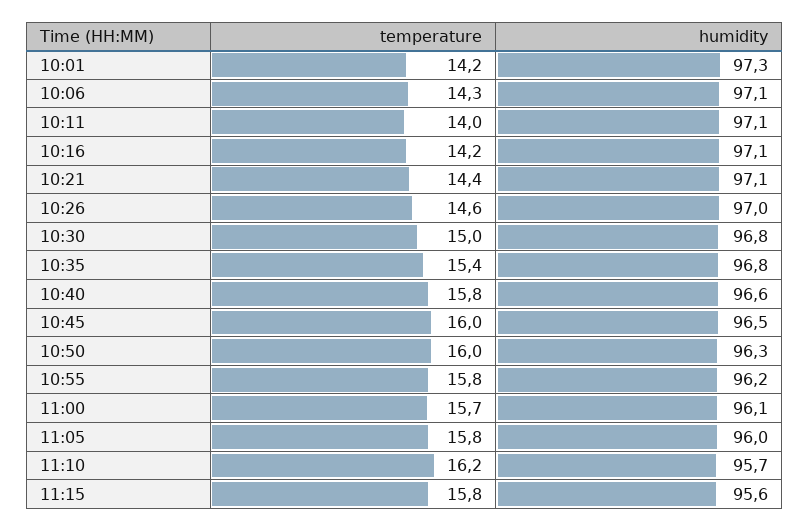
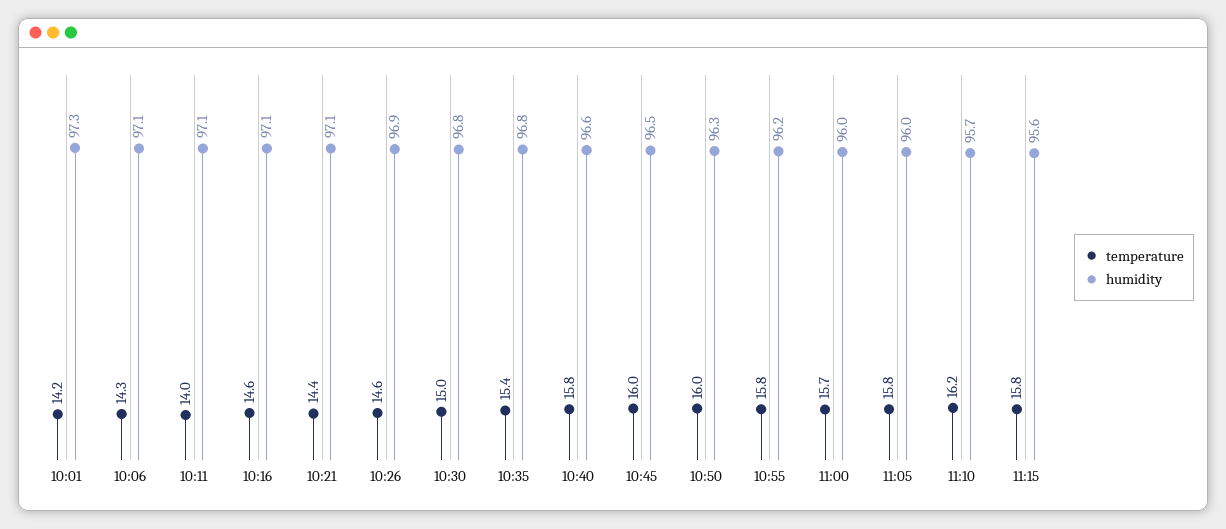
  {
    "temperature": {
      "10:01": 14.2,
      "10:06": 14.3,
      "10:11": 14,
-     "10:16": 14.2,
+     "10:16": 14.6,
      "10:21": 14.4,
      "10:26": 14.6,
      "10:30": 15,
      "10:35": 15.4,
      "10:40": 15.8,
      "10:45": 16,
      "10:50": 16,
      "10:55": 15.8,
      "11:00": 15.7,
      "11:05": 15.8,
      "11:10": 16.2,
      "11:15": 15.8
    },
    "humidity": {
      "10:01": 97.3,
      "10:06": 97.1,
      "10:11": 97.1,
      "10:16": 97.1,
      "10:21": 97.1,
-     "10:26": 97,
+     "10:26": 96.9,
      "10:30": 96.8,
      "10:35": 96.8,
      "10:40": 96.6,
      "10:45": 96.5,
      "10:50": 96.3,
      "10:55": 96.2,
-     "11:00": 96.1,
+     "11:00": 96,
      "11:05": 96,
      "11:10": 95.7,
      "11:15": 95.6
    }
  }

